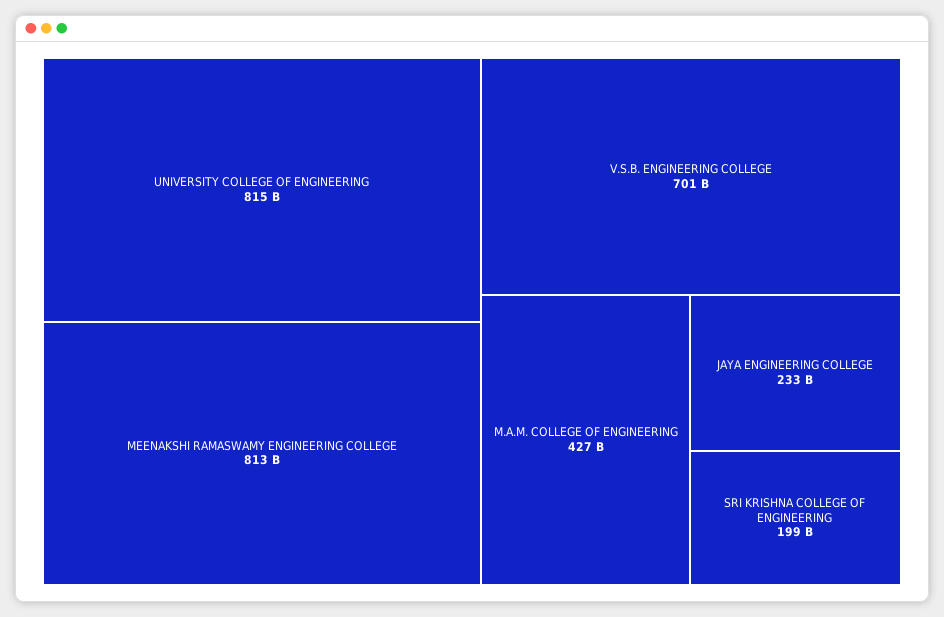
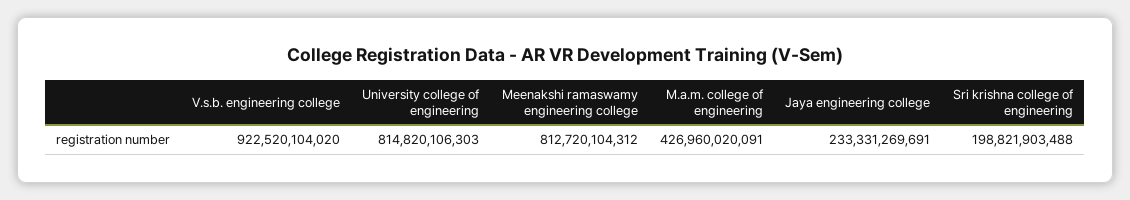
  {
    "UNIVERSITY COLLEGE OF ENGINEERING": 814820106303,
    "MEENAKSHI RAMASWAMY ENGINEERING COLLEGE": 812720104312,
-   "V.S.B. ENGINEERING COLLEGE": 701000000000,
+   "V.S.B. ENGINEERING COLLEGE": 922520104020,
    "M.A.M. COLLEGE OF ENGINEERING": 426960020091,
    "JAYA ENGINEERING COLLEGE": 233331269691,
    "SRI KRISHNA COLLEGE OF ENGINEERING": 198821903488
  }

